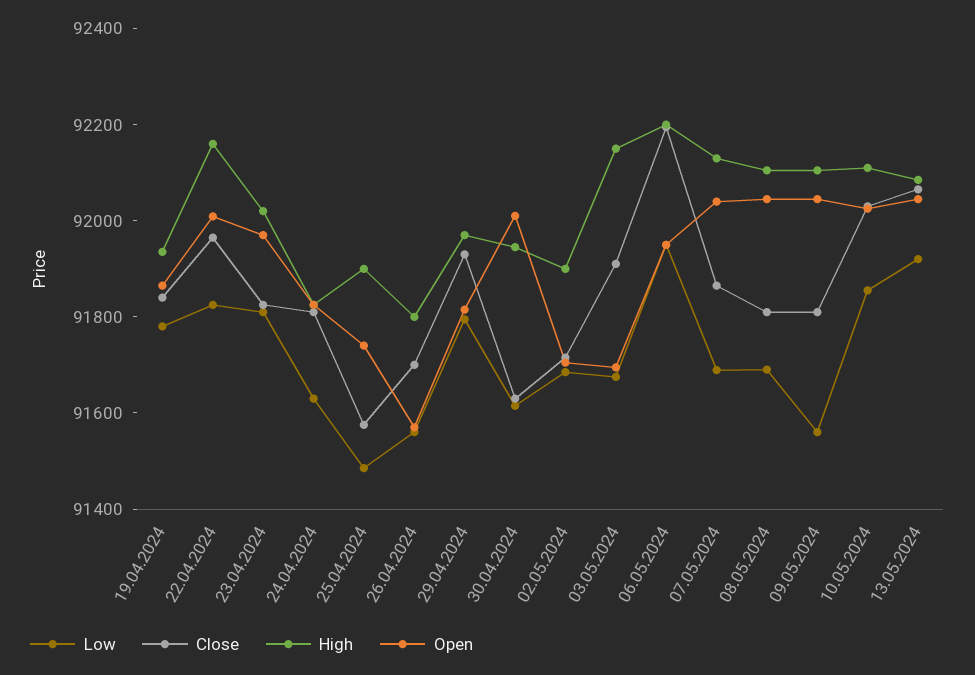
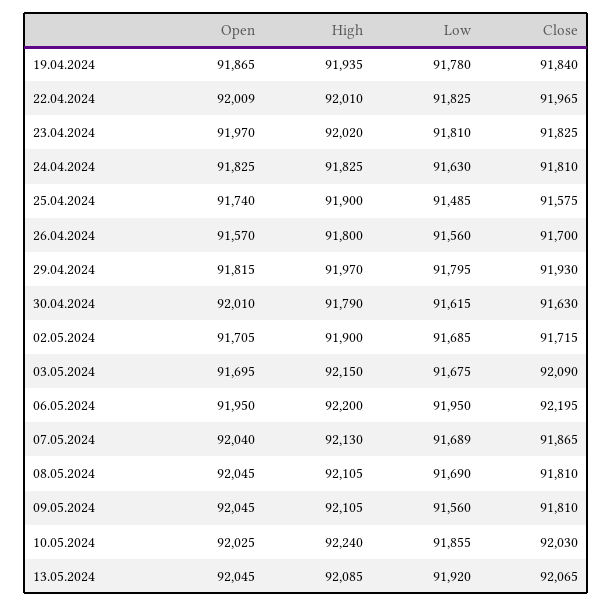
  {
    "Low": {
      "19.04.2024": 91780,
      "22.04.2024": 91825,
      "23.04.2024": 91810,
      "24.04.2024": 91630,
      "25.04.2024": 91485,
      "26.04.2024": 91560,
      "29.04.2024": 91795,
      "30.04.2024": 91615,
      "02.05.2024": 91685,
      "03.05.2024": 91675,
      "06.05.2024": 91950,
      "07.05.2024": 91689,
      "08.05.2024": 91690,
      "09.05.2024": 91560,
      "10.05.2024": 91855,
      "13.05.2024": 91920
    },
    "Close": {
      "19.04.2024": 91840,
      "22.04.2024": 91965,
      "23.04.2024": 91825,
      "24.04.2024": 91810,
      "25.04.2024": 91575,
      "26.04.2024": 91700,
      "29.04.2024": 91930,
      "30.04.2024": 91630,
      "02.05.2024": 91715,
-     "03.05.2024": 91900,
+     "03.05.2024": 92090,
      "06.05.2024": 92195,
      "07.05.2024": 91865,
      "08.05.2024": 91810,
      "09.05.2024": 91810,
      "10.05.2024": 92030,
      "13.05.2024": 92065
    },
    "High": {
      "19.04.2024": 91935,
-     "22.04.2024": 92150,
+     "22.04.2024": 92010,
      "23.04.2024": 92020,
      "24.04.2024": 91825,
      "25.04.2024": 91900,
      "26.04.2024": 91800,
      "29.04.2024": 91970,
-     "30.04.2024": 91950,
+     "30.04.2024": 91790,
      "02.05.2024": 91900,
      "03.05.2024": 92150,
      "06.05.2024": 92200,
      "07.05.2024": 92130,
      "08.05.2024": 92105,
      "09.05.2024": 92105,
-     "10.05.2024": 92100,
+     "10.05.2024": 92240,
      "13.05.2024": 92085
    },
    "Open": {
      "19.04.2024": 91865,
      "22.04.2024": 92009,
      "23.04.2024": 91970,
      "24.04.2024": 91825,
      "25.04.2024": 91740,
      "26.04.2024": 91570,
      "29.04.2024": 91815,
      "30.04.2024": 92010,
      "02.05.2024": 91705,
      "03.05.2024": 91695,
      "06.05.2024": 91950,
      "07.05.2024": 92040,
      "08.05.2024": 92045,
      "09.05.2024": 92045,
      "10.05.2024": 92025,
      "13.05.2024": 92045
    }
  }

